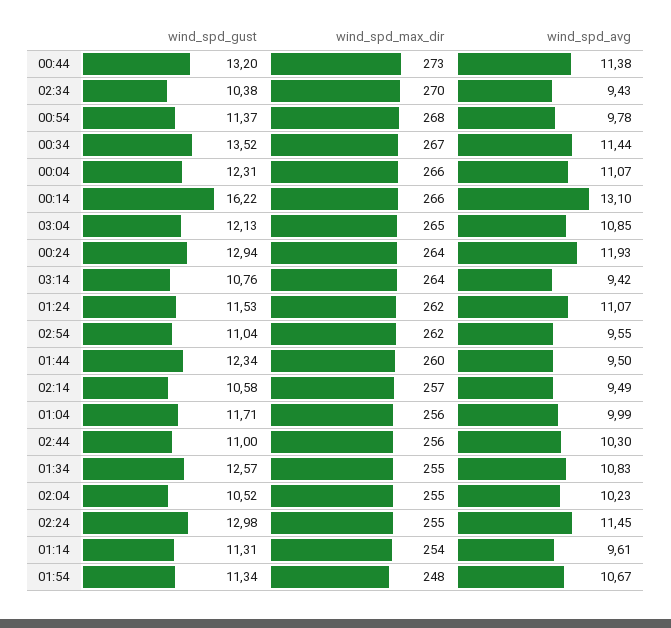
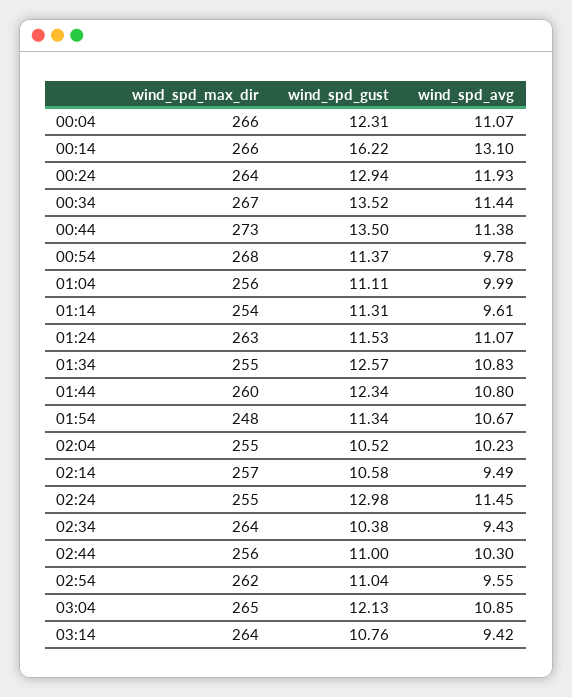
  {
    "wind_spd_gust": {
-     "00:44": 13.2,
+     "00:44": 13.5,
      "02:34": 10.38,
      "00:54": 11.37,
      "00:34": 13.52,
      "00:04": 12.31,
      "00:14": 16.22,
      "03:04": 12.13,
      "00:24": 12.94,
      "03:14": 10.76,
      "01:24": 11.53,
      "02:54": 11.04,
      "01:44": 12.34,
      "02:14": 10.58,
-     "01:04": 11.71,
+     "01:04": 11.11,
      "02:44": 11,
      "01:34": 12.57,
      "02:04": 10.52,
      "02:24": 12.98,
      "01:14": 11.31,
      "01:54": 11.34
    },
    "wind_spd_max_dir": {
      "00:44": 273,
-     "02:34": 270,
+     "02:34": 264,
      "00:54": 268,
      "00:34": 267,
      "00:04": 266,
      "00:14": 266,
      "03:04": 265,
      "00:24": 264,
      "03:14": 264,
-     "01:24": 262,
+     "01:24": 263,
      "02:54": 262,
      "01:44": 260,
      "02:14": 257,
      "01:04": 256,
      "02:44": 256,
      "01:34": 255,
      "02:04": 255,
      "02:24": 255,
      "01:14": 254,
      "01:54": 248
    },
    "wind_spd_avg": {
      "00:44": 11.38,
      "02:34": 9.43,
      "00:54": 9.78,
      "00:34": 11.44,
      "00:04": 11.07,
      "00:14": 13.1,
      "03:04": 10.85,
      "00:24": 11.93,
      "03:14": 9.42,
      "01:24": 11.07,
      "02:54": 9.55,
-     "01:44": 9.5,
+     "01:44": 10.8,
      "02:14": 9.49,
      "01:04": 9.99,
      "02:44": 10.3,
      "01:34": 10.83,
      "02:04": 10.23,
      "02:24": 11.45,
      "01:14": 9.61,
      "01:54": 10.67
    }
  }

